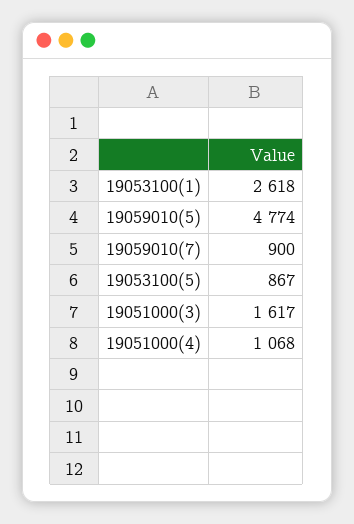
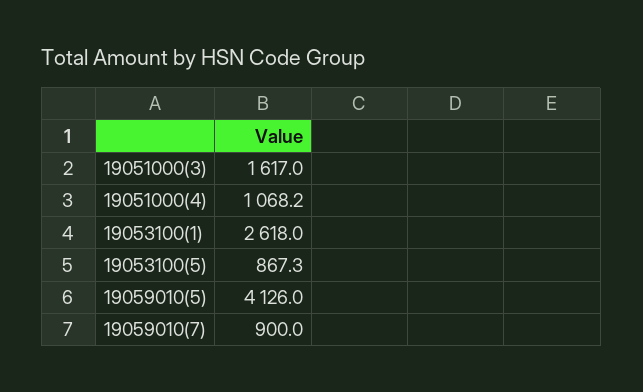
  {
    "19053100(1)": 2618,
-   "19059010(5)": 4774,
+   "19059010(5)": 4126,
    "19059010(7)": 900,
    "19053100(5)": 867.3,
    "19051000(3)": 1617,
    "19051000(4)": 1068.2
  }

